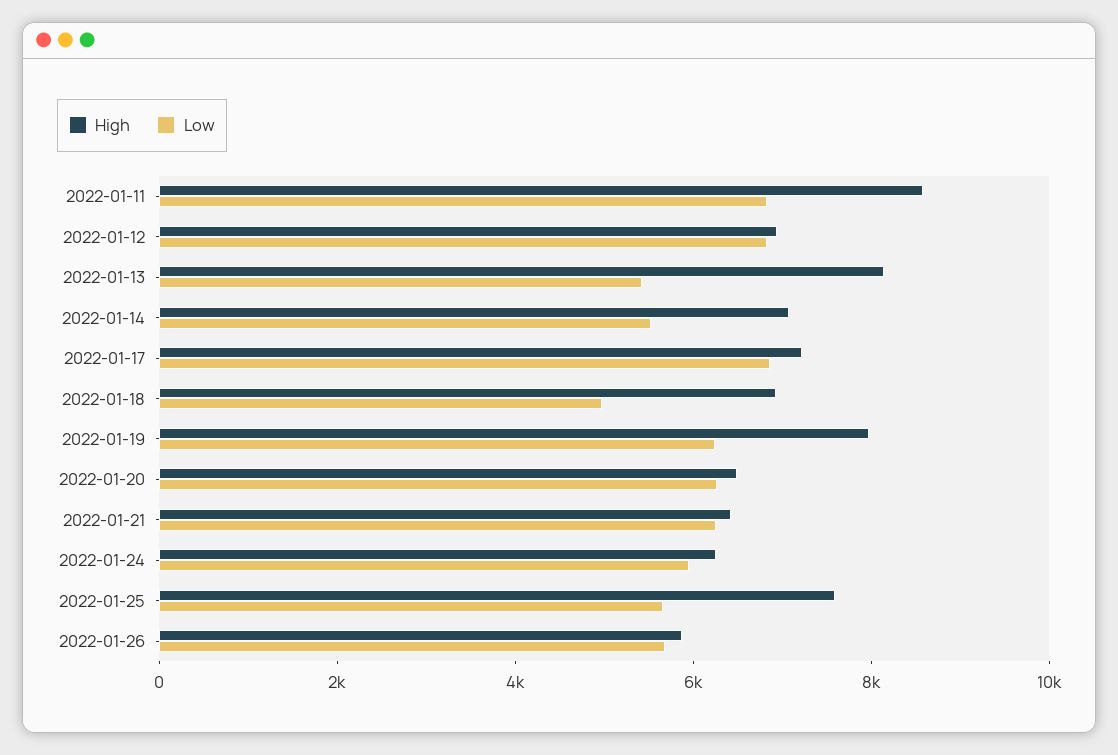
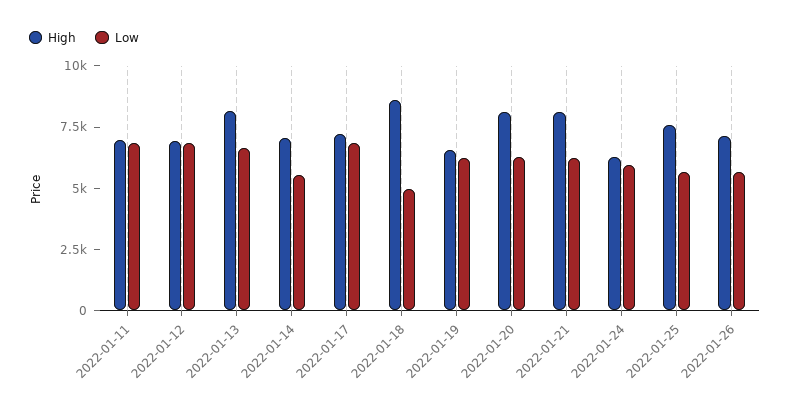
  {
    "High": {
-     "2022-01-11": 8500,
+     "2022-01-11": 7000,
      "2022-01-12": 7000,
      "2022-01-13": 8000,
      "2022-01-14": 7000,
      "2022-01-17": 7000,
-     "2022-01-18": 7000,
+     "2022-01-18": 8500,
-     "2022-01-19": 8000,
+     "2022-01-19": 6500,
-     "2022-01-20": 6500,
+     "2022-01-20": 8000,
-     "2022-01-21": 6500,
+     "2022-01-21": 8000,
      "2022-01-24": 6500,
      "2022-01-25": 7500,
-     "2022-01-26": 6000
+     "2022-01-26": 7000
    },
    "Low": {
      "2022-01-11": 7000,
      "2022-01-12": 7000,
-     "2022-01-13": 5500,
+     "2022-01-13": 6500,
      "2022-01-14": 5500,
      "2022-01-17": 7000,
      "2022-01-18": 5000,
      "2022-01-19": 6000,
      "2022-01-20": 6500,
      "2022-01-21": 6500,
      "2022-01-24": 6000,
      "2022-01-25": 5500,
      "2022-01-26": 5500
    }
  }

